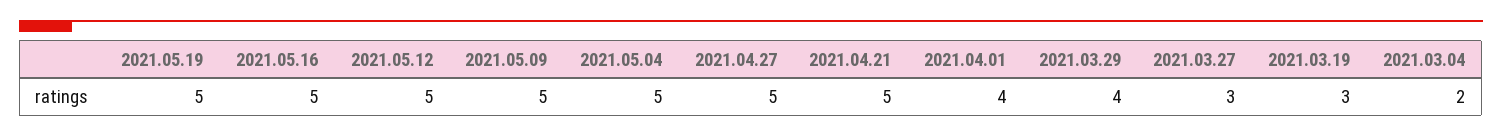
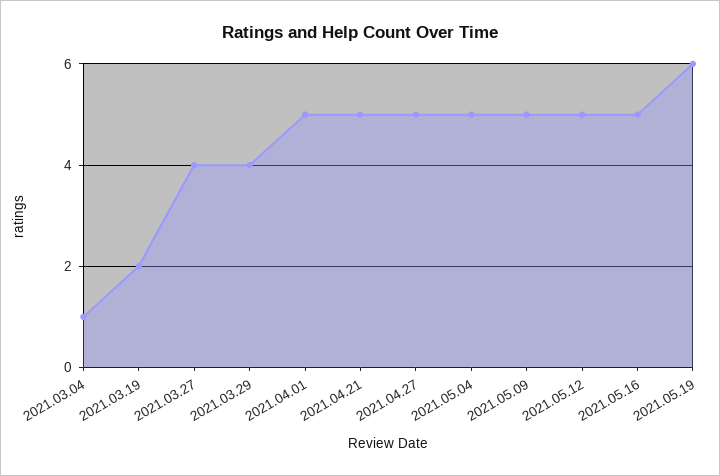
  {
-   "2021.05.19": 5,
+   "2021.05.19": 6,
    "2021.05.16": 5,
    "2021.05.12": 5,
    "2021.05.09": 5,
    "2021.05.04": 5,
    "2021.04.27": 5,
    "2021.04.21": 5,
-   "2021.04.01": 4,
+   "2021.04.01": 5,
    "2021.03.29": 4,
-   "2021.03.27": 3,
+   "2021.03.27": 4,
-   "2021.03.19": 3,
+   "2021.03.19": 2,
-   "2021.03.04": 2
+   "2021.03.04": 1
  }

